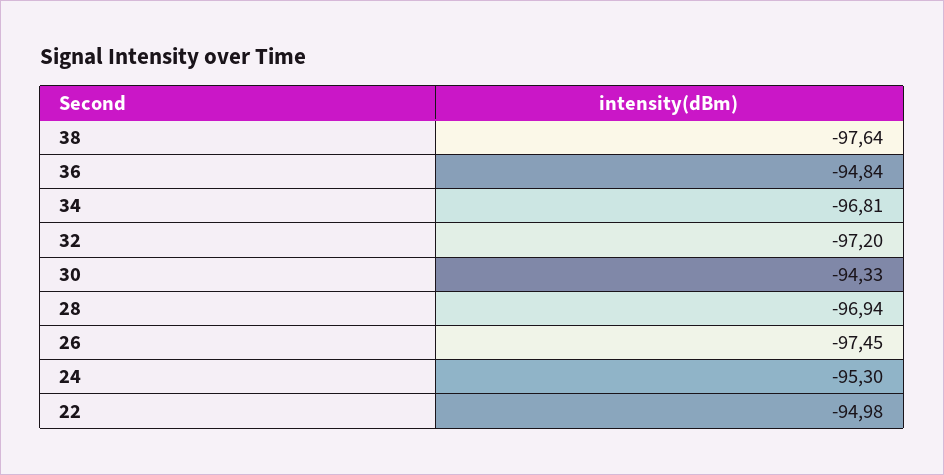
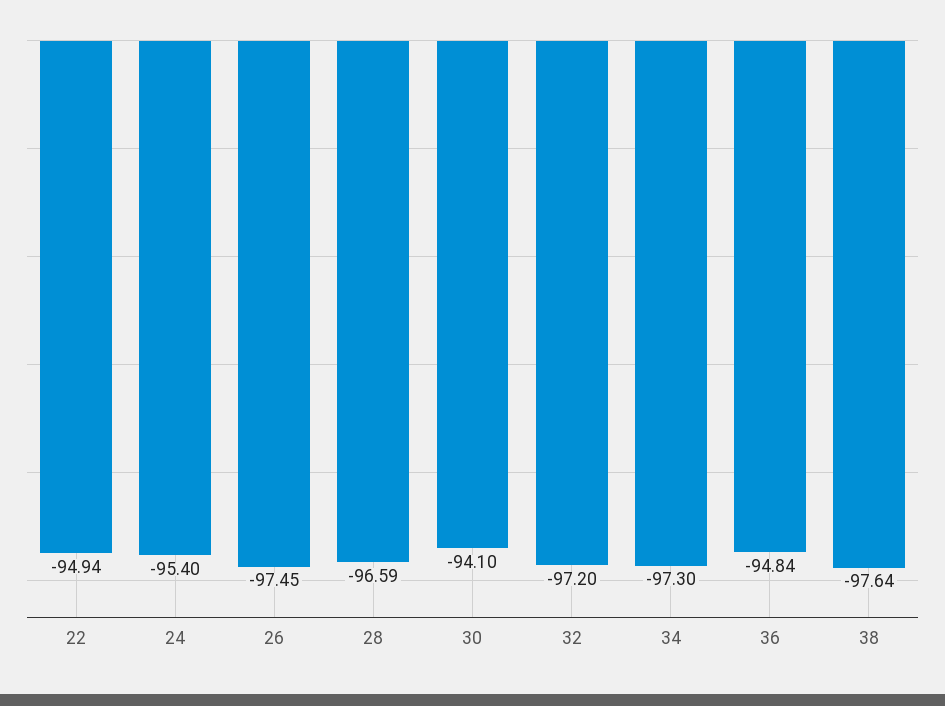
  {
    "38": -97.64,
    "36": -94.84,
-   "34": -96.81,
+   "34": -97.3,
    "32": -97.2,
-   "30": -94.33,
+   "30": -94.1,
-   "28": -96.94,
+   "28": -96.59,
    "26": -97.45,
-   "24": -95.3,
+   "24": -95.4,
-   "22": -94.98
+   "22": -94.94
  }

